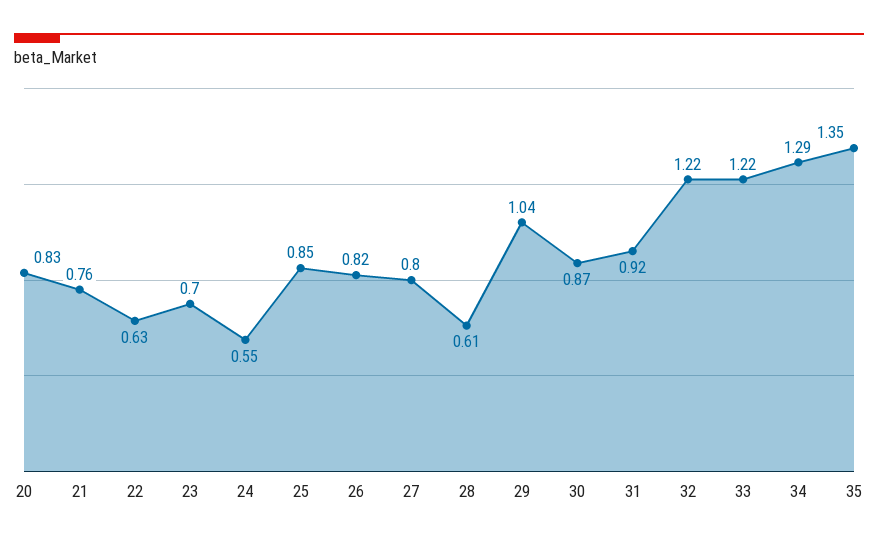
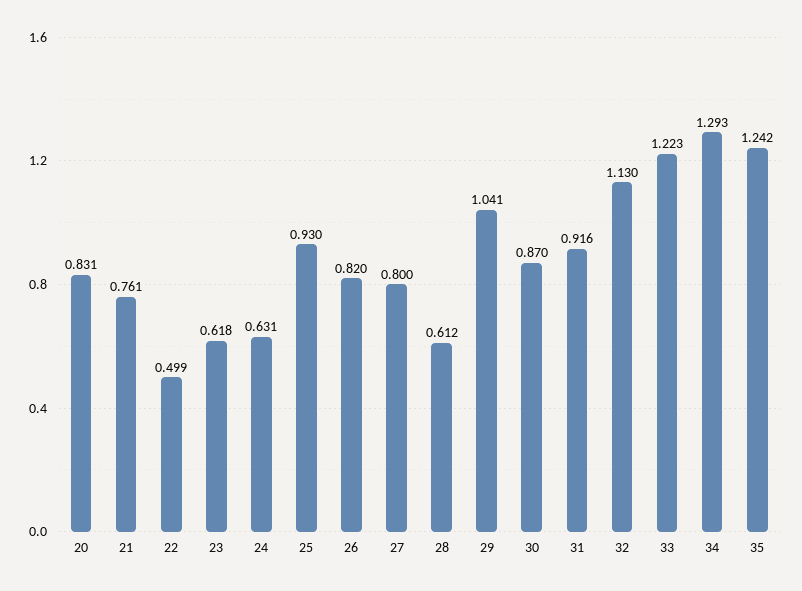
  {
    "20": 0.831,
    "21": 0.761,
-   "22": 0.63,
+   "22": 0.499,
-   "23": 0.7,
+   "23": 0.618,
-   "24": 0.55,
+   "24": 0.631,
-   "25": 0.85,
+   "25": 0.93,
    "26": 0.82,
    "27": 0.8,
    "28": 0.612,
    "29": 1.041,
    "30": 0.87,
    "31": 0.916,
-   "32": 1.22,
+   "32": 1.13,
    "33": 1.223,
    "34": 1.293,
-   "35": 1.35
+   "35": 1.242
  }

